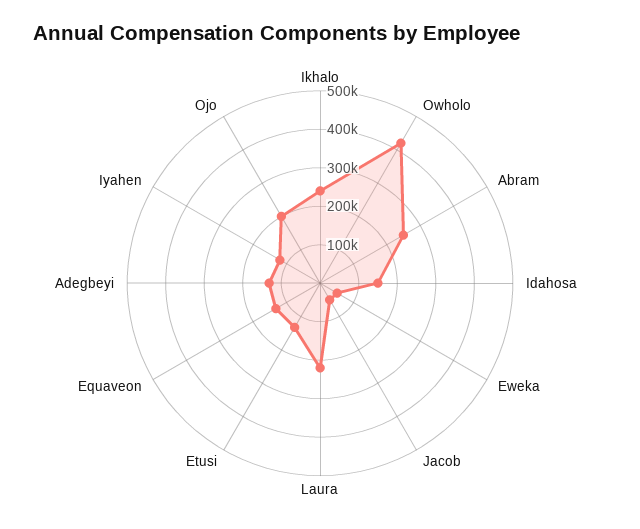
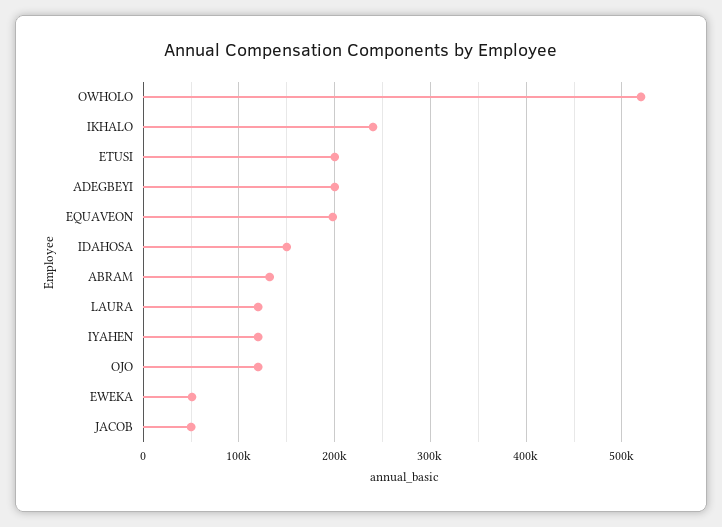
  {
    "Ikhalo": 240000,
-   "Owholo": 425000,
+   "Owholo": 520000,
-   "Abram": 250000,
+   "Abram": 130000,
    "Idahosa": 150000,
    "Eweka": 50000,
    "Jacob": 50000,
-   "Laura": 225000,
+   "Laura": 120000,
-   "Etusi": 125000,
+   "Etusi": 200000,
-   "Equaveon": 125000,
+   "Equaveon": 200000,
-   "Adegbeyi": 125000,
+   "Adegbeyi": 200000,
    "Iyahen": 120000,
-   "Ojo": 200000
+   "Ojo": 120000
  }

